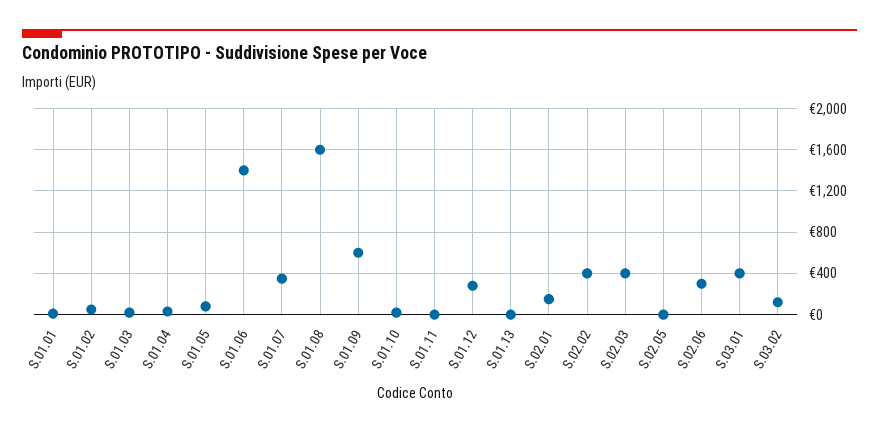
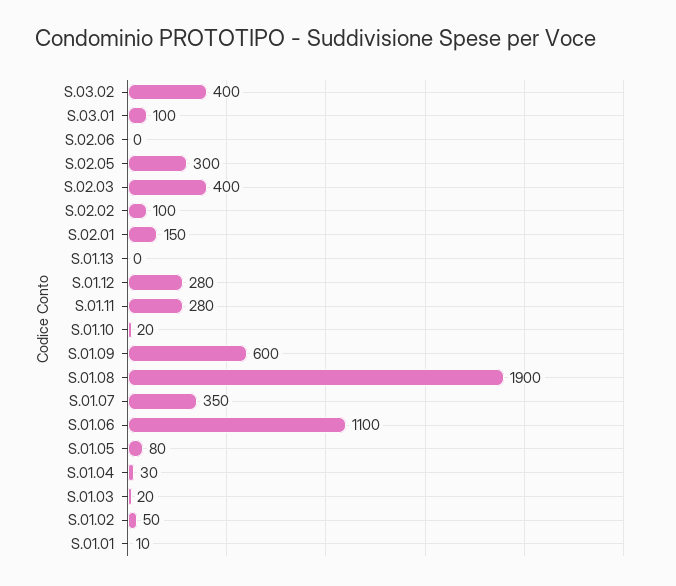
  {
    "S.01.01": 10,
    "S.01.02": 50,
    "S.01.03": 20,
    "S.01.04": 30,
    "S.01.05": 80,
-   "S.01.06": 1400,
+   "S.01.06": 1100,
    "S.01.07": 350,
-   "S.01.08": 1600,
+   "S.01.08": 1900,
    "S.01.09": 600,
    "S.01.10": 20,
-   "S.01.11": 0,
+   "S.01.11": 280,
    "S.01.12": 280,
    "S.01.13": 0,
    "S.02.01": 150,
-   "S.02.02": 400,
+   "S.02.02": 100,
    "S.02.03": 400,
-   "S.02.05": 0,
+   "S.02.05": 300,
-   "S.02.06": 300,
+   "S.02.06": 0,
-   "S.03.01": 400,
+   "S.03.01": 100,
-   "S.03.02": 100
+   "S.03.02": 400
  }

